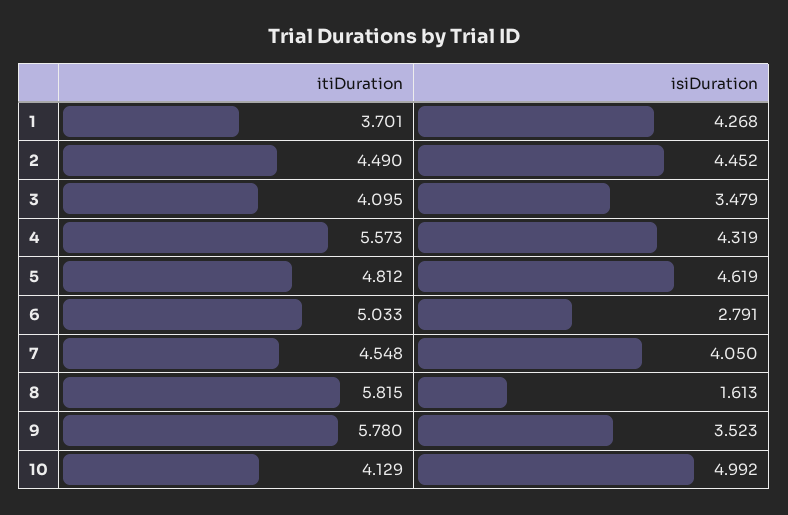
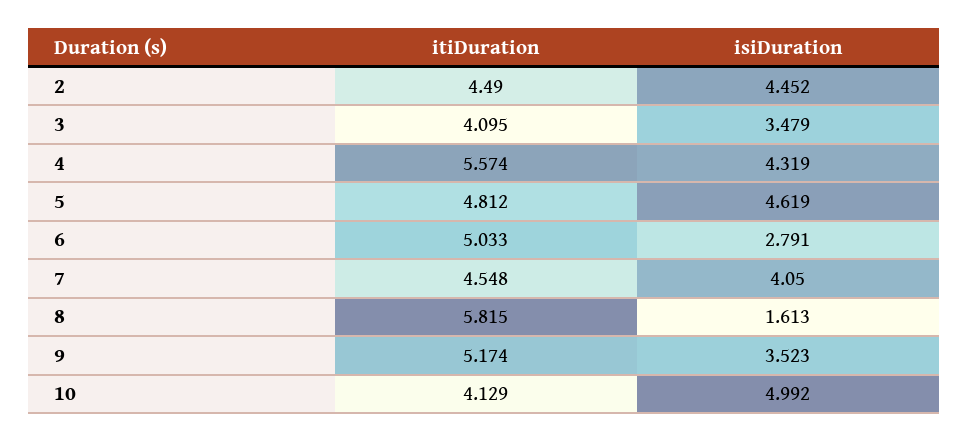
  {
    "itiDuration": {
-     "1": 3.701,
      "2": 4.49,
      "3": 4.095,
-     "4": 5.573,
+     "4": 5.574,
      "5": 4.812,
      "6": 5.033,
      "7": 4.548,
      "8": 5.815,
-     "9": 5.78,
+     "9": 5.174,
      "10": 4.129
    },
    "isiDuration": {
-     "1": 4.268,
      "2": 4.452,
      "3": 3.479,
      "4": 4.319,
      "5": 4.619,
      "6": 2.791,
      "7": 4.05,
      "8": 1.613,
      "9": 3.523,
      "10": 4.992
    }
  }

